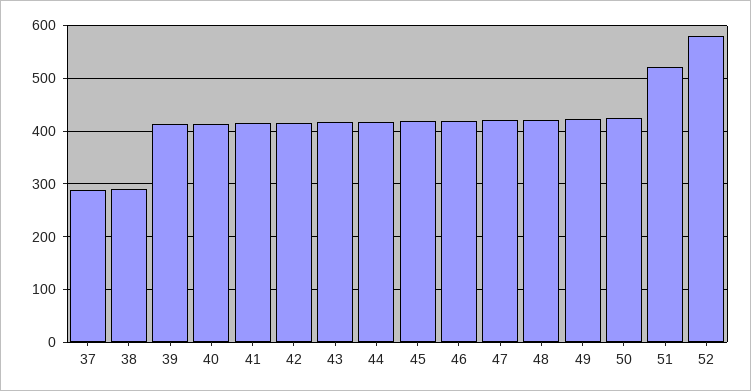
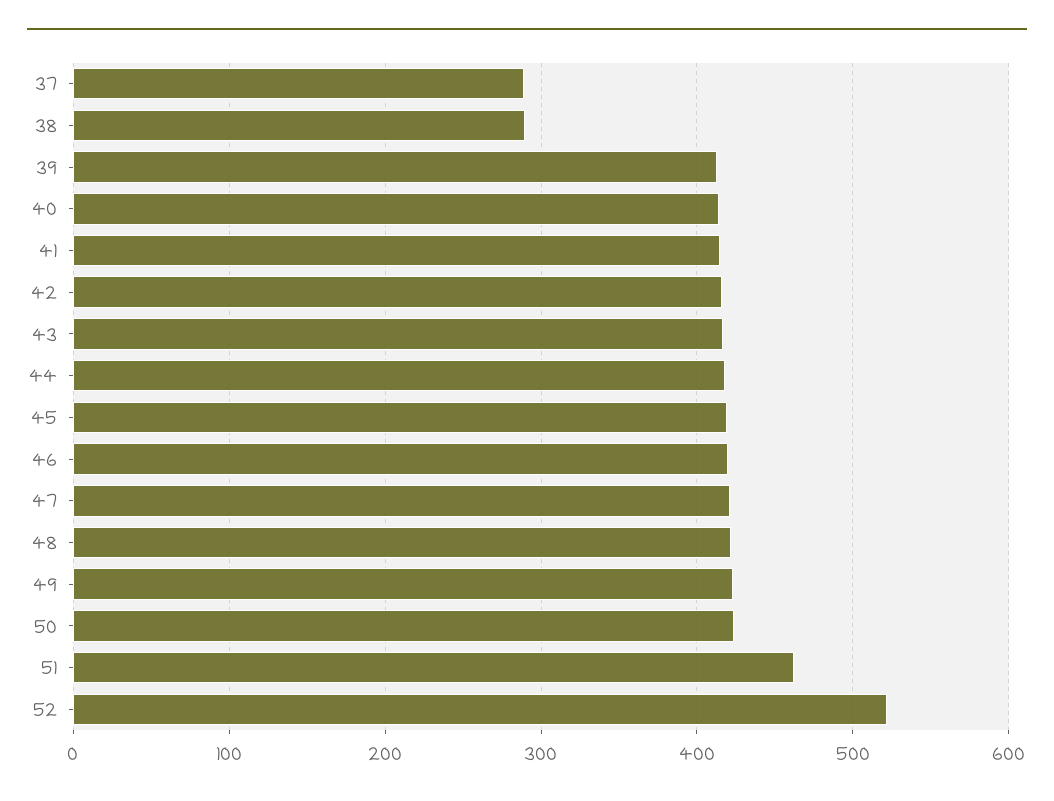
  {
    "37": 290,
    "38": 290,
    "39": 410,
    "40": 410,
    "41": 420,
    "42": 420,
    "43": 420,
    "44": 420,
    "45": 420,
    "46": 420,
    "47": 420,
    "48": 420,
    "49": 420,
    "50": 420,
-   "51": 520,
+   "51": 460,
-   "52": 580
+   "52": 520
  }

